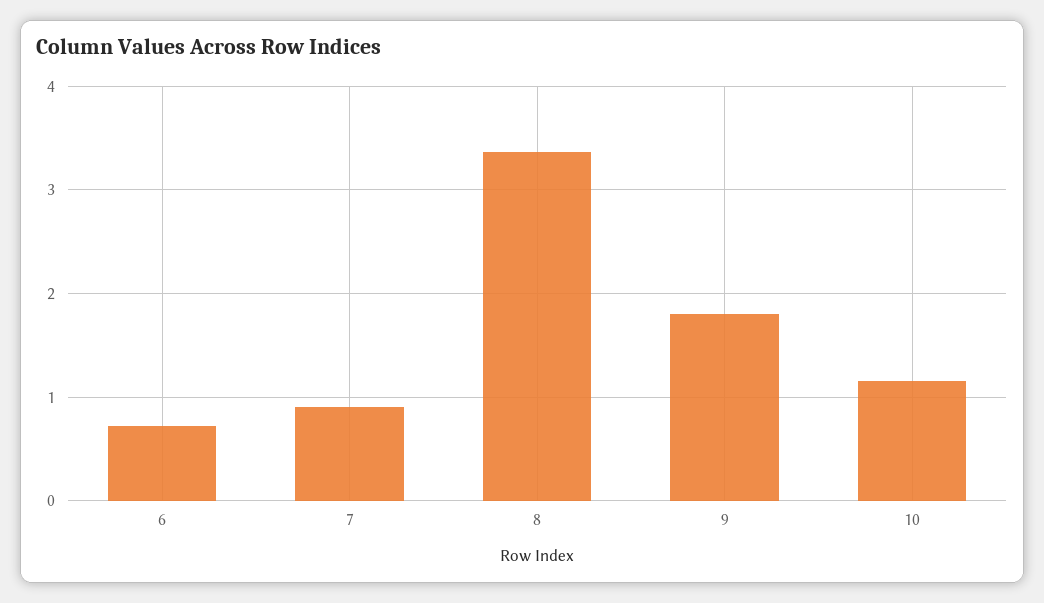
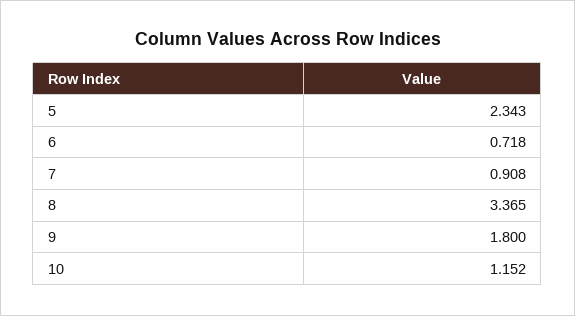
  {
    "6": 0.718,
    "7": 0.908,
    "8": 3.365,
    "9": 1.8,
-   "10": 1.152
+   "10": 1.152,
+   "5": 2.343
  }

